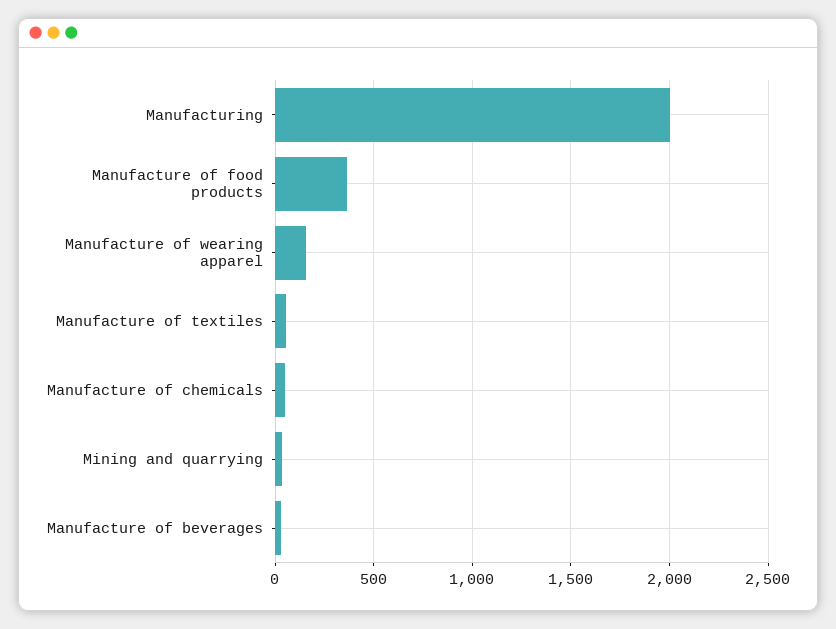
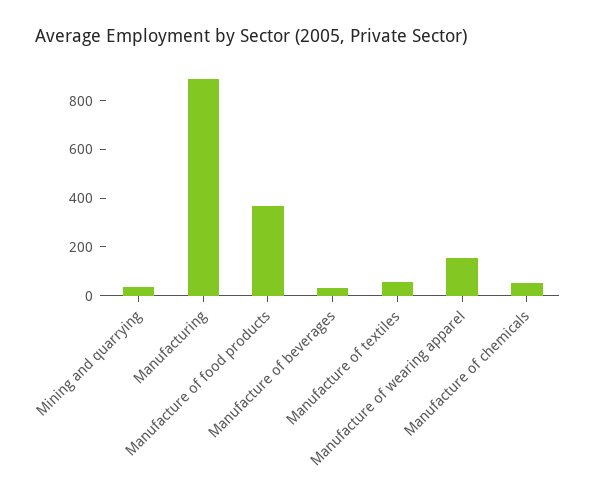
  {
-   "Manufacturing": 2000,
+   "Manufacturing": 900,
    "Manufacture of food products": 350,
    "Manufacture of wearing apparel": 150,
    "Manufacture of textiles": 50,
    "Manufacture of chemicals": 50,
    "Mining and quarrying": 50,
    "Manufacture of beverages": 50
  }

